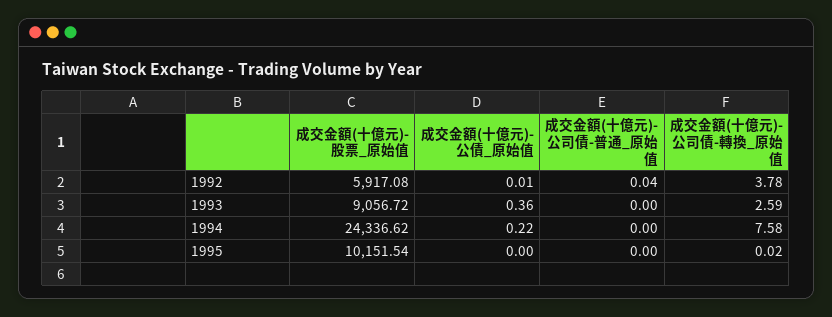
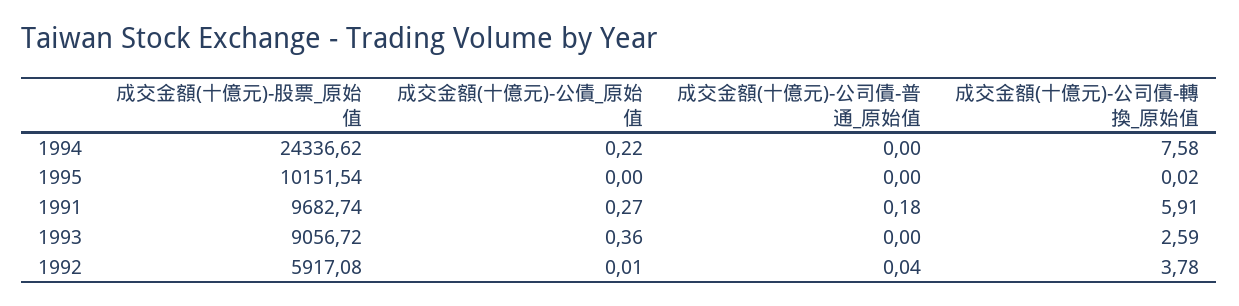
  {
    "成交金額(十億元)-股票_原始值": {
      "1992": 5917.08,
      "1993": 9056.72,
      "1994": 24336.62,
-     "1995": 10151.54
+     "1995": 10151.54,
+     "1991": 9682.74
    },
    "成交金額(十億元)-公債_原始值": {
      "1992": 0.01,
      "1993": 0.36,
      "1994": 0.22,
-     "1995": 0
+     "1995": 0,
+     "1991": 0.27
    },
    "成交金額(十億元)-公司債-普通_原始值": {
      "1992": 0.04,
      "1993": 0,
      "1994": 0,
-     "1995": 0
+     "1995": 0,
+     "1991": 0.18
    },
    "成交金額(十億元)-公司債-轉換_原始值": {
      "1992": 3.78,
      "1993": 2.59,
      "1994": 7.58,
-     "1995": 0.02
+     "1995": 0.02,
+     "1991": 5.91
    }
  }

